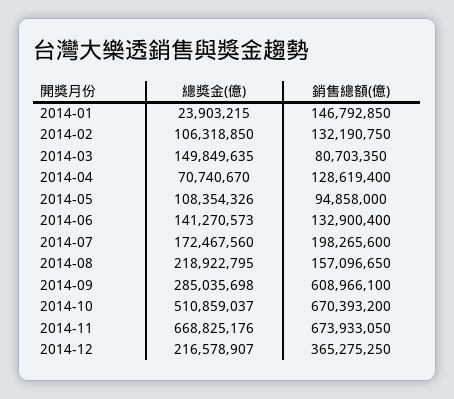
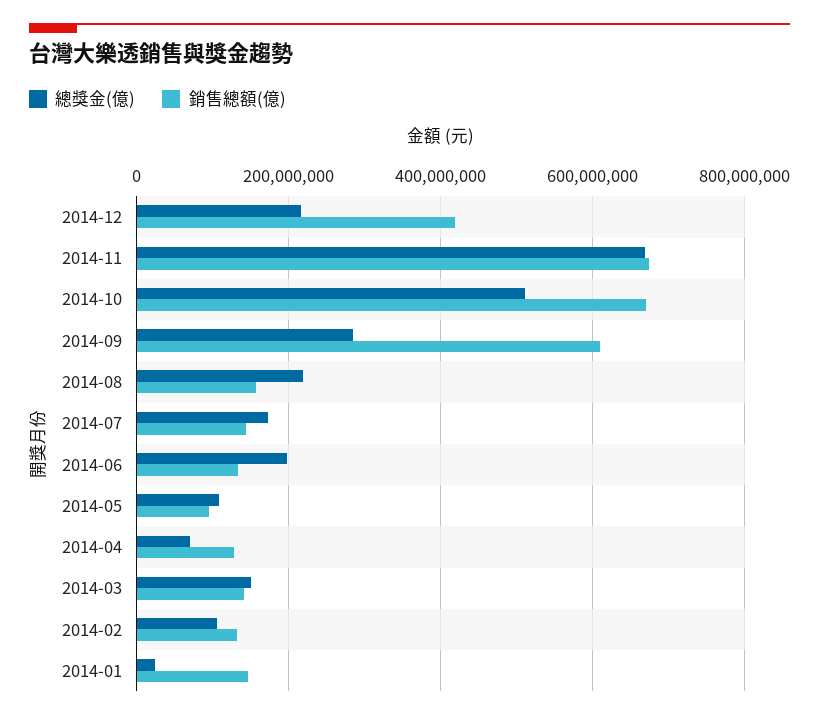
  {
    "總獎金(億)": {
      "2014-01": 23903215,
      "2014-02": 106318850,
      "2014-03": 149849635,
      "2014-04": 70740670,
      "2014-05": 108354326,
-     "2014-06": 141270573,
+     "2014-06": 200000000,
      "2014-07": 172467560,
      "2014-08": 218922795,
      "2014-09": 285035698,
      "2014-10": 510859037,
      "2014-11": 668825176,
      "2014-12": 216578907
    },
    "銷售總額(億)": {
      "2014-01": 146792850,
      "2014-02": 132190750,
-     "2014-03": 80703350,
+     "2014-03": 140000000,
      "2014-04": 128619400,
      "2014-05": 94858000,
      "2014-06": 132900400,
-     "2014-07": 198265600,
+     "2014-07": 140000000,
      "2014-08": 157096650,
      "2014-09": 608966100,
      "2014-10": 670393200,
      "2014-11": 673933050,
-     "2014-12": 365275250
+     "2014-12": 420000000
    }
  }

